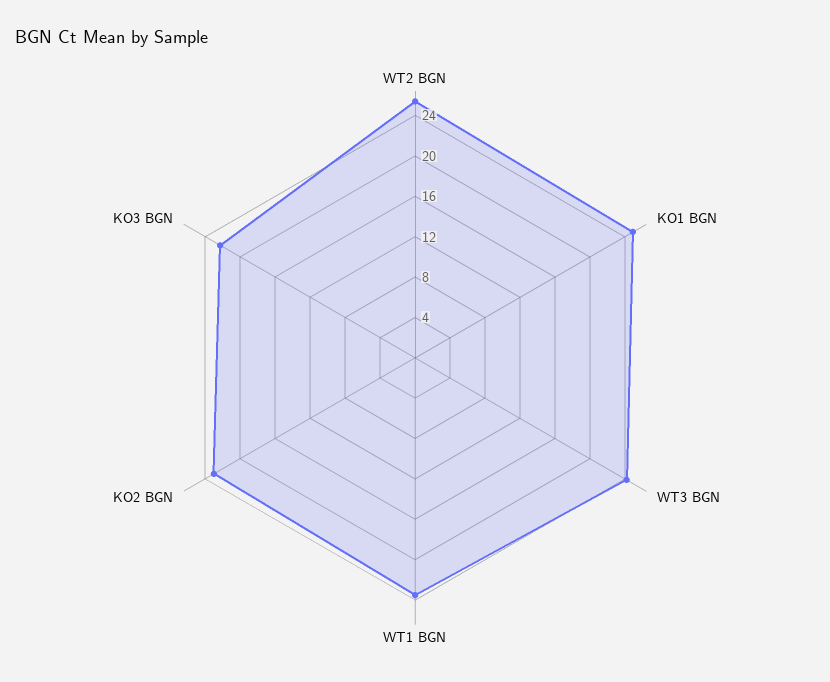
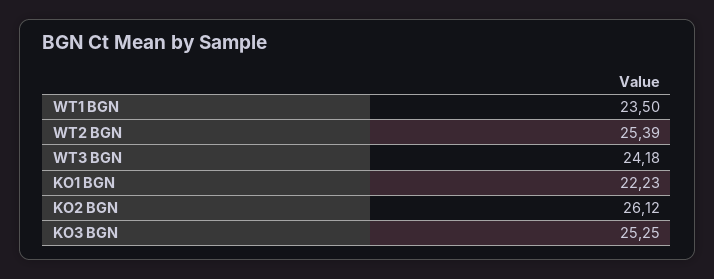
  {
    "WT2 BGN": 25.39,
-   "KO1 BGN": 25,
+   "KO1 BGN": 22.23,
    "WT3 BGN": 24.18,
    "WT1 BGN": 23.5,
-   "KO2 BGN": 23,
+   "KO2 BGN": 26.12,
-   "KO3 BGN": 22
+   "KO3 BGN": 25.25
  }

